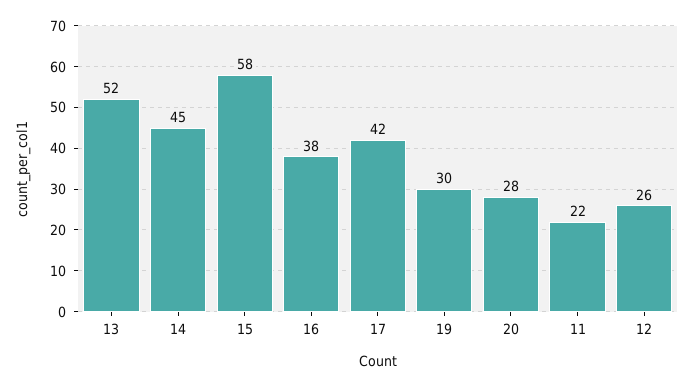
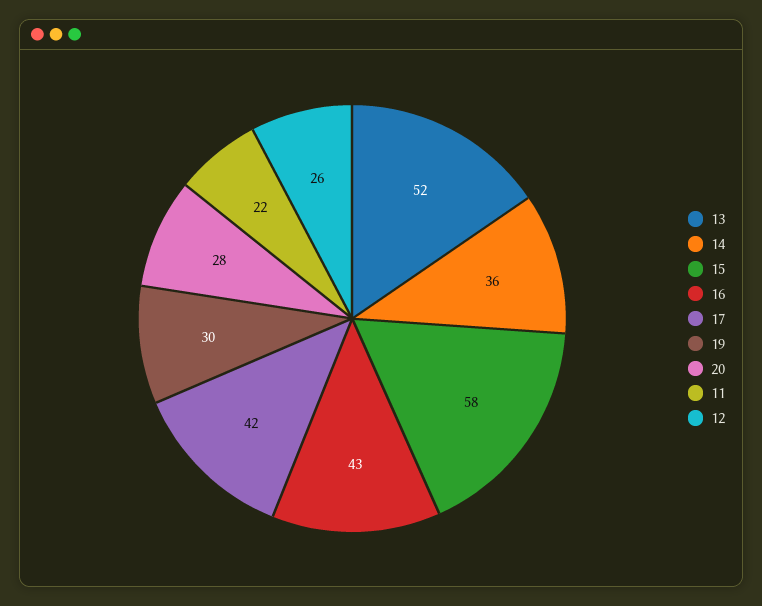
  {
    "13": 52,
-   "14": 45,
+   "14": 36,
    "15": 58,
-   "16": 38,
+   "16": 43,
    "17": 42,
    "19": 30,
    "20": 28,
    "11": 22,
    "12": 26
  }

